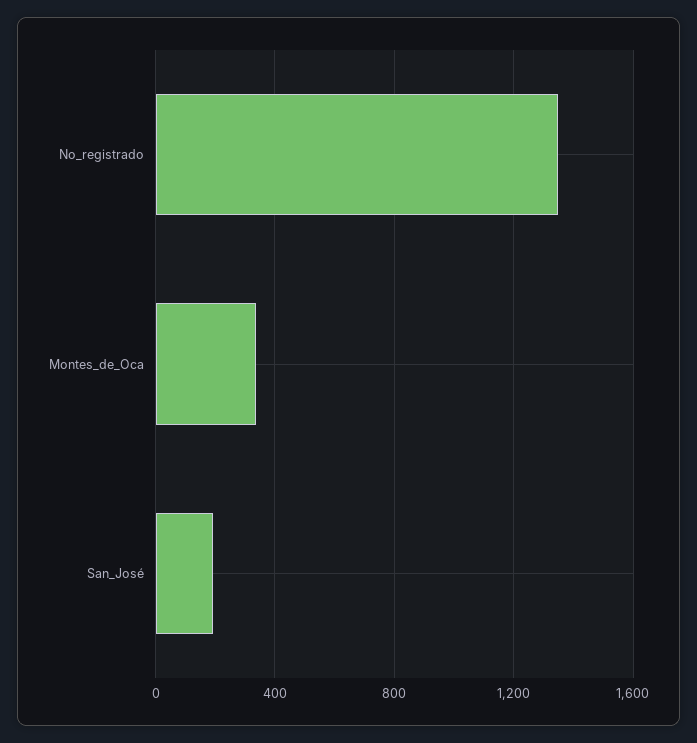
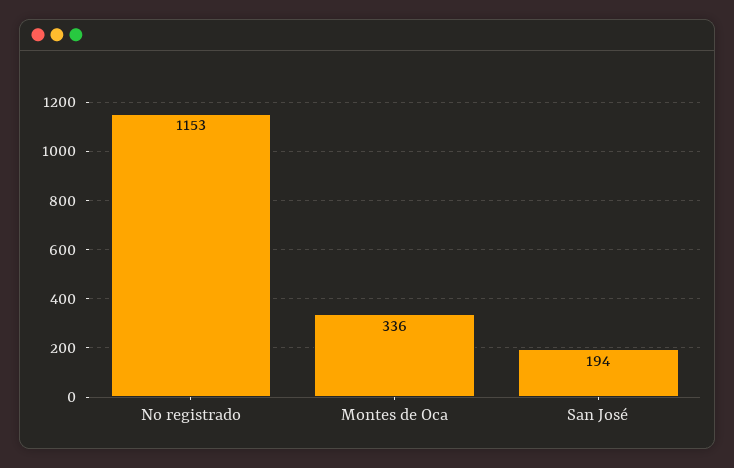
  {
-   "No_registrado": 1350,
+   "No_registrado": 1153,
    "Montes_de_Oca": 336,
    "San_José": 194
  }

